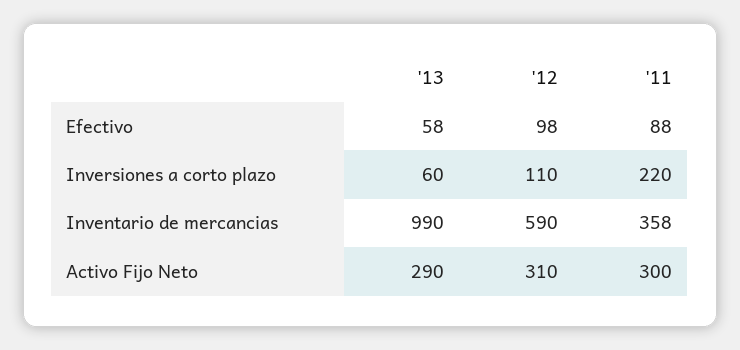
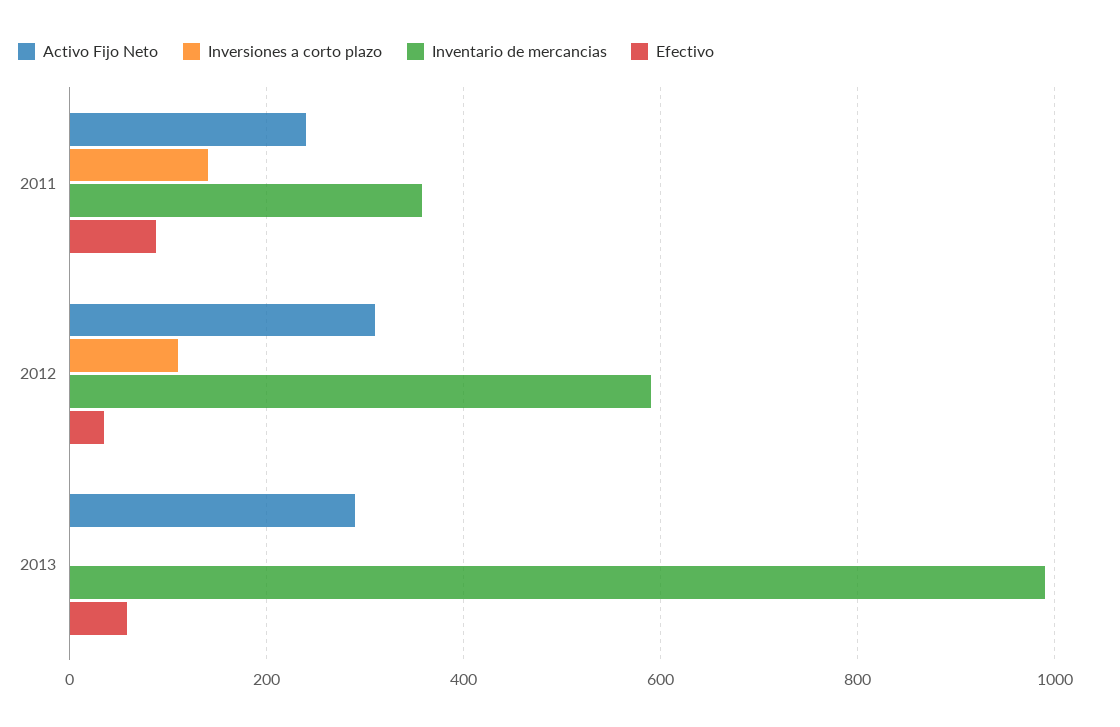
  {
    "Efectivo": {
      "'13": 58,
-     "'12": 98,
+     "'12": 40,
      "'11": 88
    },
    "Inversiones a corto plazo": {
-     "'13": 60,
+     "'13": 0,
      "'12": 110,
-     "'11": 220
+     "'11": 140
    },
    "Inventario de mercancias": {
      "'13": 990,
      "'12": 590,
      "'11": 358
    },
    "Activo Fijo Neto": {
      "'13": 290,
      "'12": 310,
-     "'11": 300
+     "'11": 240
    }
  }

